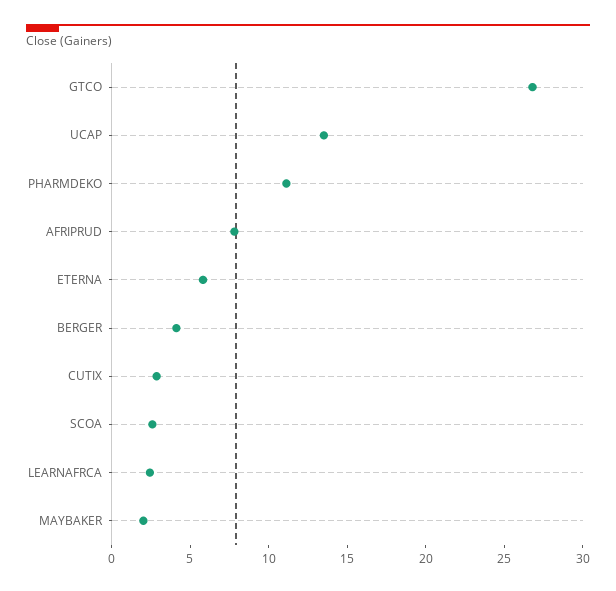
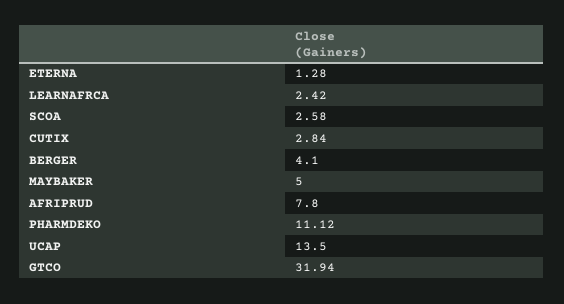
  {
-   "GTCO": 27,
+   "GTCO": 31.94,
    "UCAP": 13.5,
    "PHARMDEKO": 11.12,
    "AFRIPRUD": 7.8,
-   "ETERNA": 6,
+   "ETERNA": 1.28,
    "BERGER": 4.1,
    "CUTIX": 2.84,
    "SCOA": 2.58,
    "LEARNAFRCA": 2.42,
-   "MAYBAKER": 2
+   "MAYBAKER": 5
  }

